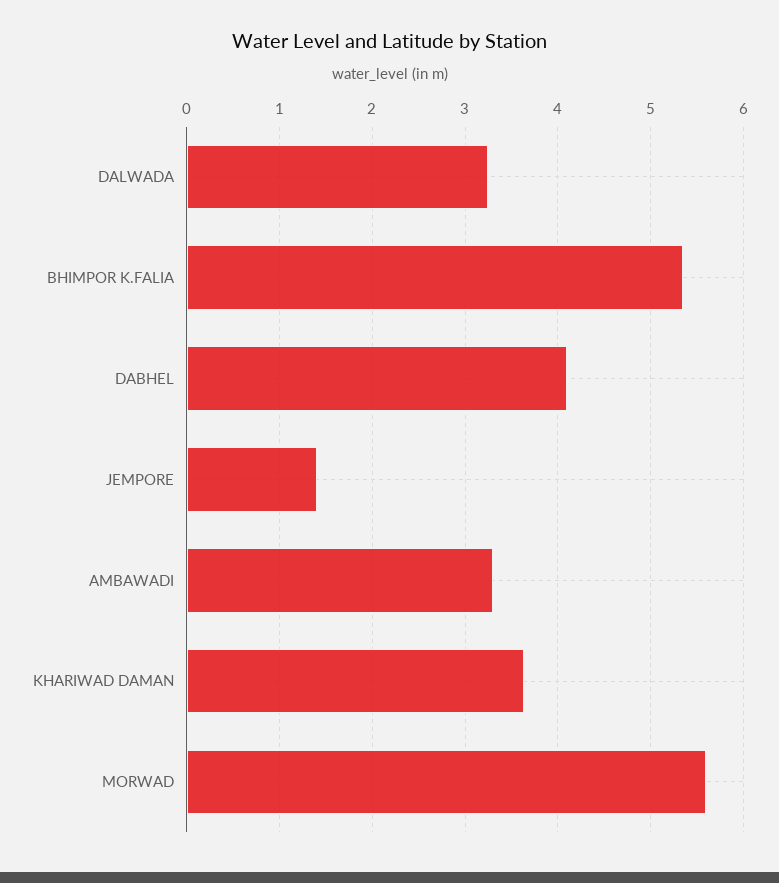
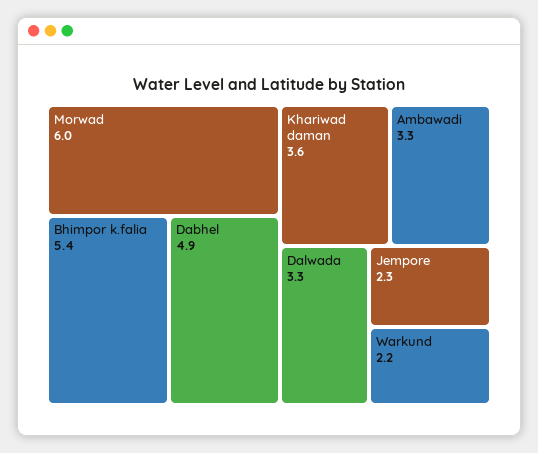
  {
    "DALWADA": 3.3,
    "BHIMPOR K.FALIA": 5.4,
-   "DABHEL": 4.1,
+   "DABHEL": 4.9,
-   "JEMPORE": 1.4,
+   "JEMPORE": 2.3,
    "AMBAWADI": 3.3,
    "KHARIWAD DAMAN": 3.6,
-   "MORWAD": 5.6
+   "MORWAD": 6,
+   "Warkund": 2.2
  }

